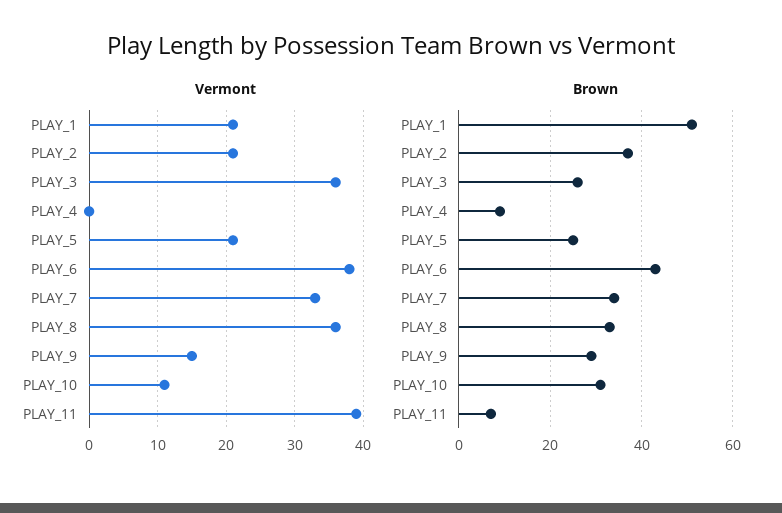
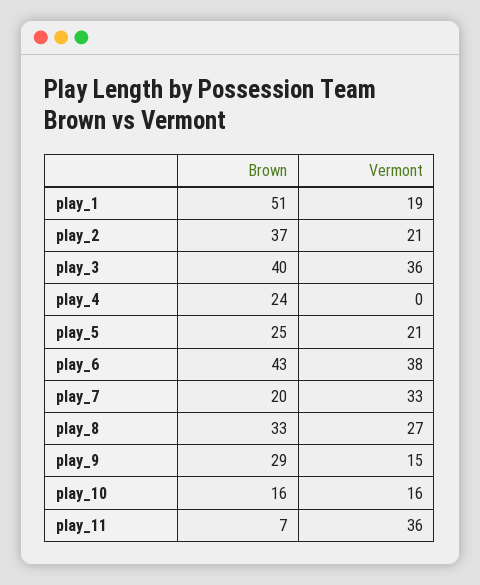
  {
    "Vermont": {
-     "PLAY_1": 21,
+     "PLAY_1": 19,
      "PLAY_2": 21,
      "PLAY_3": 36,
      "PLAY_4": 0,
      "PLAY_5": 21,
      "PLAY_6": 38,
      "PLAY_7": 33,
-     "PLAY_8": 36,
+     "PLAY_8": 27,
      "PLAY_9": 15,
-     "PLAY_10": 11,
+     "PLAY_10": 16,
-     "PLAY_11": 39
+     "PLAY_11": 36
    },
    "Brown": {
      "PLAY_1": 51,
      "PLAY_2": 37,
-     "PLAY_3": 25,
+     "PLAY_3": 40,
-     "PLAY_4": 10,
+     "PLAY_4": 24,
      "PLAY_5": 25,
      "PLAY_6": 43,
-     "PLAY_7": 35,
+     "PLAY_7": 20,
      "PLAY_8": 33,
      "PLAY_9": 29,
-     "PLAY_10": 30,
+     "PLAY_10": 16,
      "PLAY_11": 7
    }
  }

